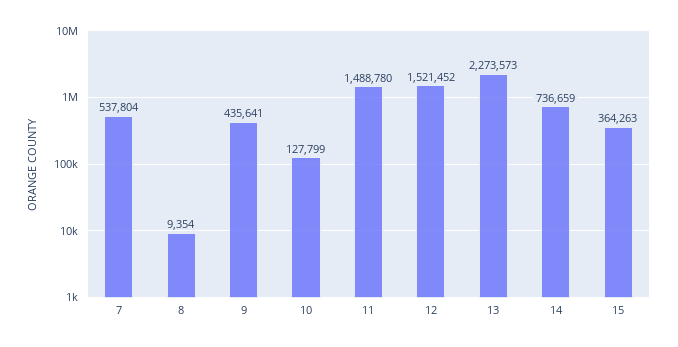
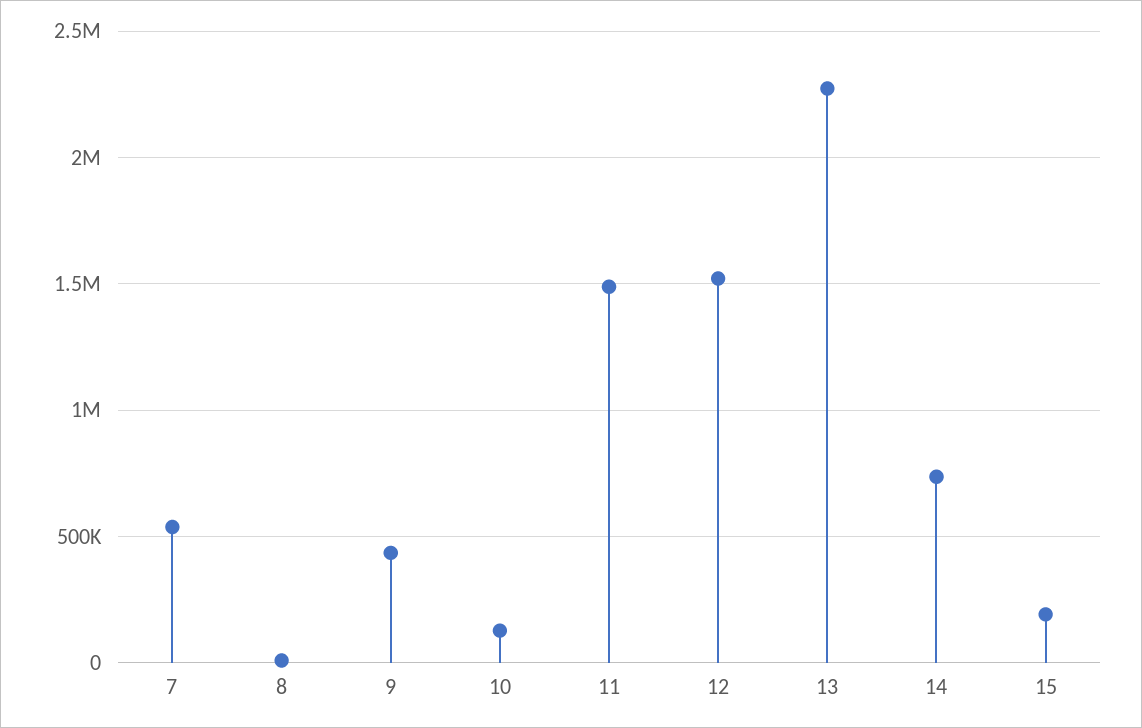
  {
    "7": 537804,
    "8": 9354,
    "9": 435641,
    "10": 127799,
    "11": 1488780,
    "12": 1521452,
    "13": 2273573,
    "14": 736659,
-   "15": 364263
+   "15": 200000
  }

